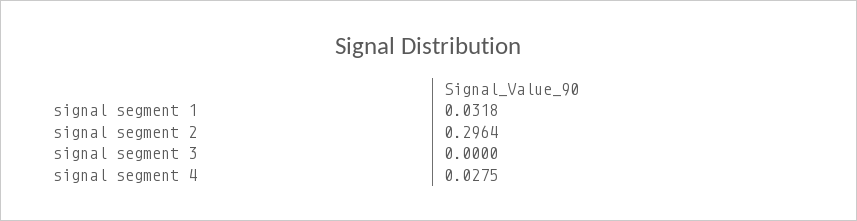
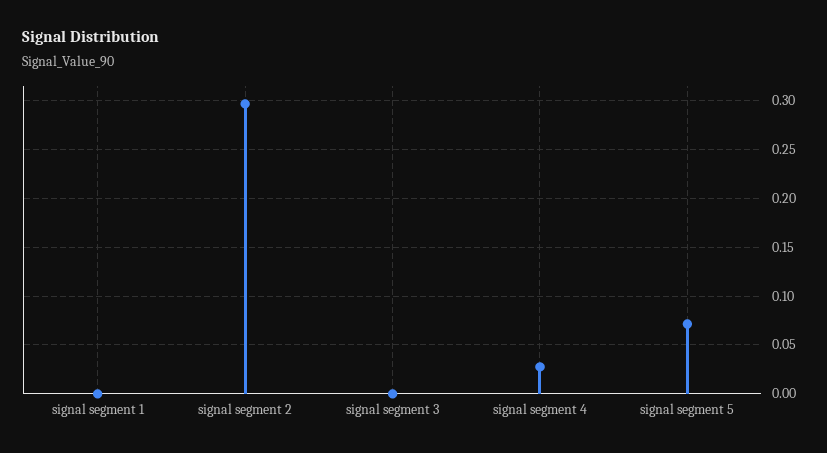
  {
-   "signal segment 1": 0.0318,
+   "signal segment 1": 0,
    "signal segment 2": 0.2964,
    "signal segment 3": 0,
-   "signal segment 4": 0.0275
+   "signal segment 4": 0.0275,
+   "signal segment 5": 0.07
  }

